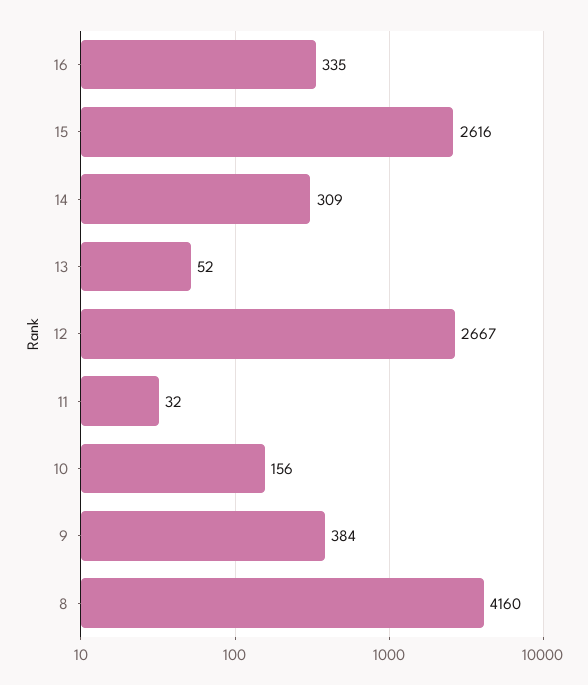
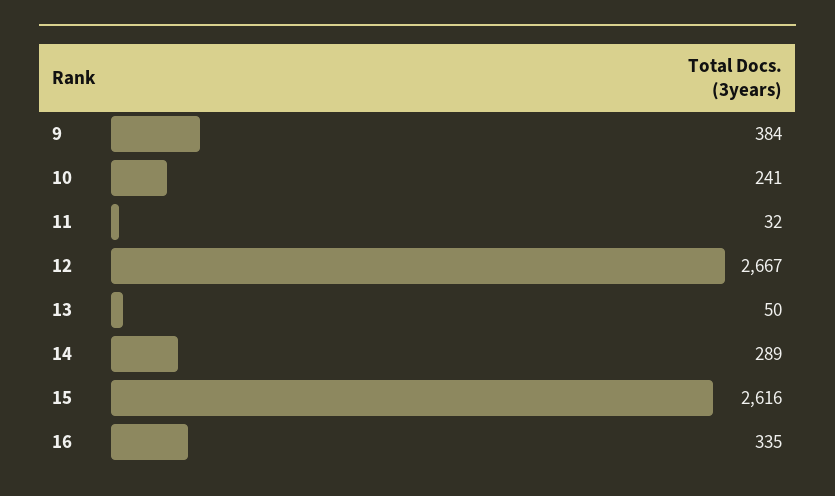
  {
    "16": 335,
    "15": 2616,
-   "14": 309,
+   "14": 289,
-   "13": 52,
+   "13": 50,
    "12": 2667,
    "11": 32,
-   "10": 156,
+   "10": 241,
-   "9": 384,
+   "9": 384
-   "8": 4160
  }

